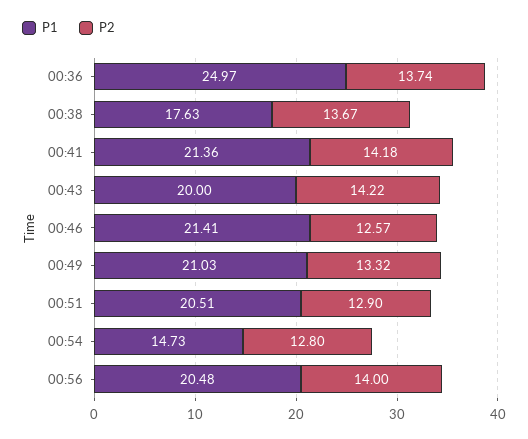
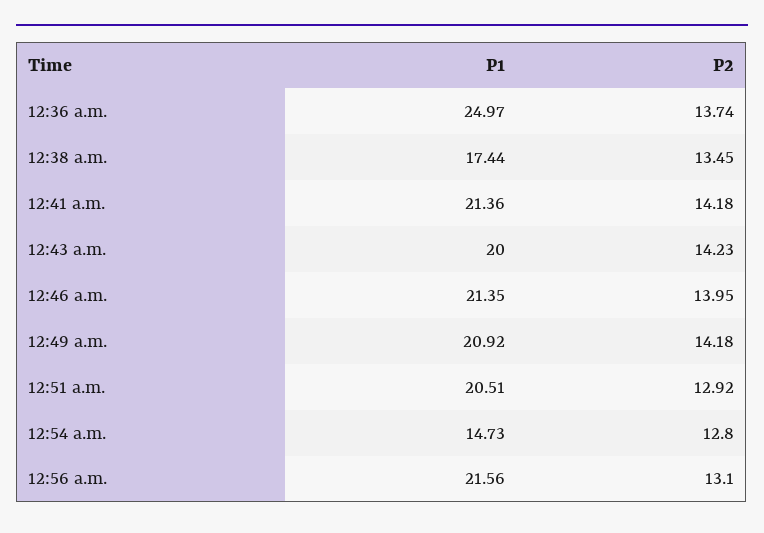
  {
    "P1": {
      "00:36": 24.97,
-     "00:38": 17.63,
+     "00:38": 17.44,
      "00:41": 21.36,
      "00:43": 20,
-     "00:46": 21.41,
+     "00:46": 21.35,
-     "00:49": 21.03,
+     "00:49": 20.92,
      "00:51": 20.51,
      "00:54": 14.73,
-     "00:56": 20.48
+     "00:56": 21.56
    },
    "P2": {
      "00:36": 13.74,
-     "00:38": 13.67,
+     "00:38": 13.45,
      "00:41": 14.18,
-     "00:43": 14.22,
+     "00:43": 14.23,
-     "00:46": 12.57,
+     "00:46": 13.95,
-     "00:49": 13.32,
+     "00:49": 14.18,
-     "00:51": 12.9,
+     "00:51": 12.92,
      "00:54": 12.8,
-     "00:56": 14
+     "00:56": 13.1
    }
  }

